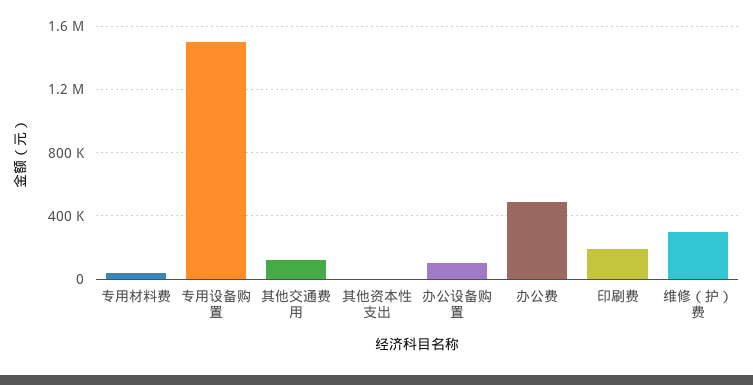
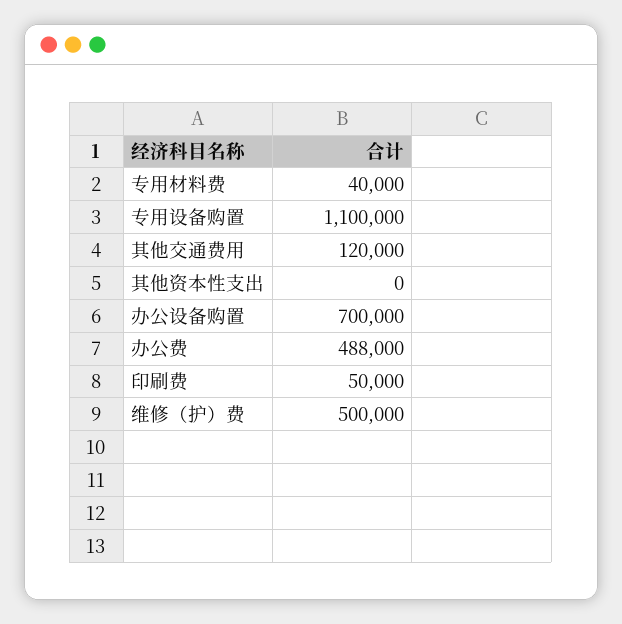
  {
    "专用材料费": 40000,
-   "专用设备购置": 1500000,
+   "专用设备购置": 1100000,
    "其他交通费用": 120000,
    "其他资本性支出": 0,
-   "办公设备购置": 100000,
+   "办公设备购置": 700000,
    "办公费": 488000,
-   "印刷费": 200000,
+   "印刷费": 50000,
-   "维修（护）费": 300000
+   "维修（护）费": 500000
  }

